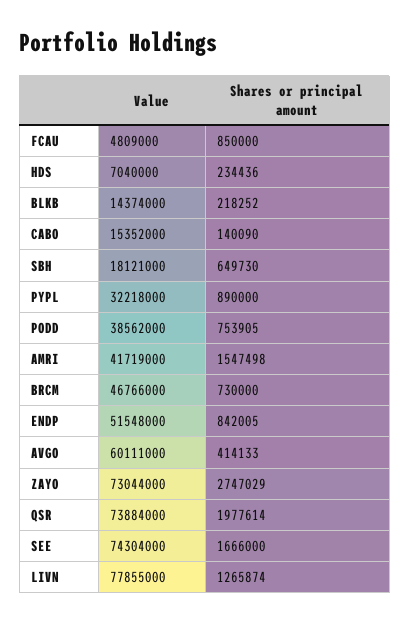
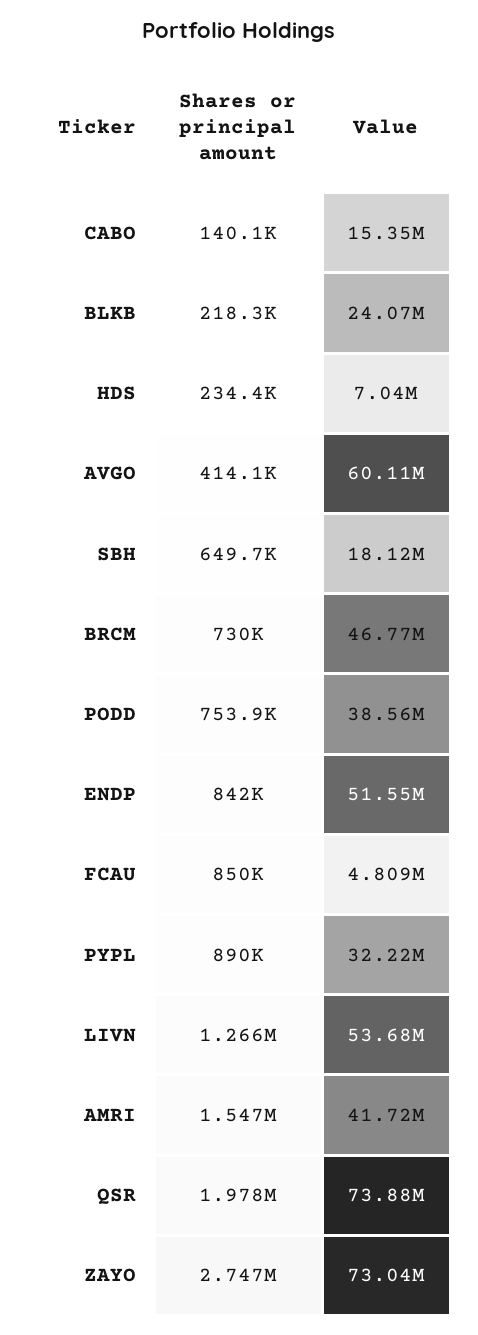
  {
    "Value": {
      "FCAU": 4809000,
      "HDS": 7040000,
-     "BLKB": 14374000,
+     "BLKB": 24070000,
      "CABO": 15352000,
      "SBH": 18121000,
      "PYPL": 32218000,
      "PODD": 38562000,
      "AMRI": 41719000,
      "BRCM": 46766000,
      "ENDP": 51548000,
      "AVGO": 60111000,
      "ZAYO": 73044000,
      "QSR": 73884000,
-     "SEE": 74304000,
-     "LIVN": 77855000
+     "LIVN": 53680000
    },
    "Shares or principal amount": {
      "FCAU": 850000,
      "HDS": 234436,
      "BLKB": 218252,
      "CABO": 140090,
      "SBH": 649730,
      "PYPL": 890000,
      "PODD": 753905,
      "AMRI": 1547498,
      "BRCM": 730000,
      "ENDP": 842005,
      "AVGO": 414133,
      "ZAYO": 2747029,
      "QSR": 1977614,
-     "SEE": 1666000,
      "LIVN": 1265874
    }
  }

